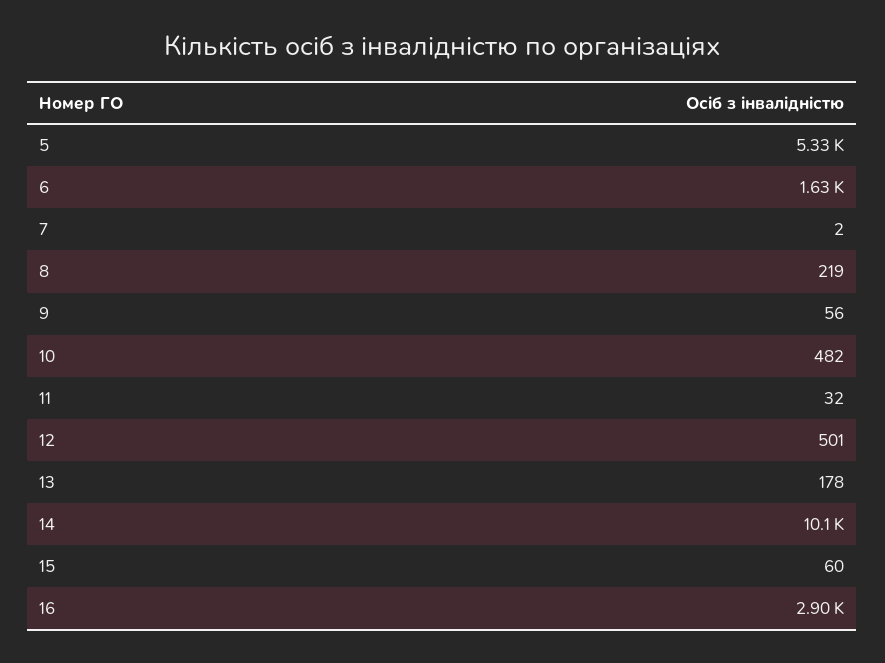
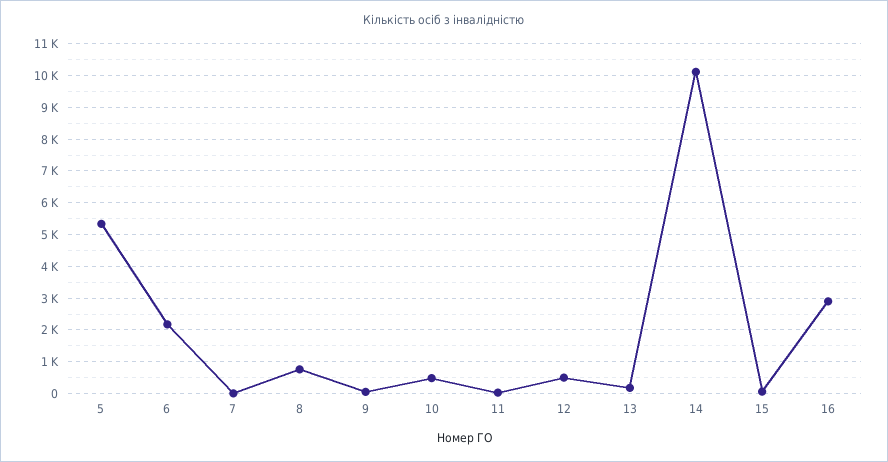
  {
    "5": 5330,
-   "6": 1630,
+   "6": 2200,
    "7": 2,
-   "8": 219,
+   "8": 800,
    "9": 56,
    "10": 482,
    "11": 32,
    "12": 501,
    "13": 178,
    "14": 10100,
    "15": 60,
    "16": 2900
  }

